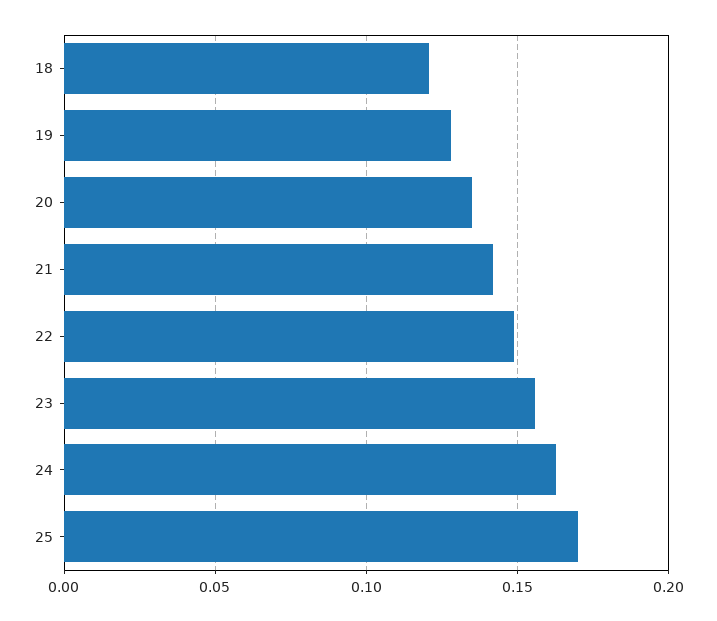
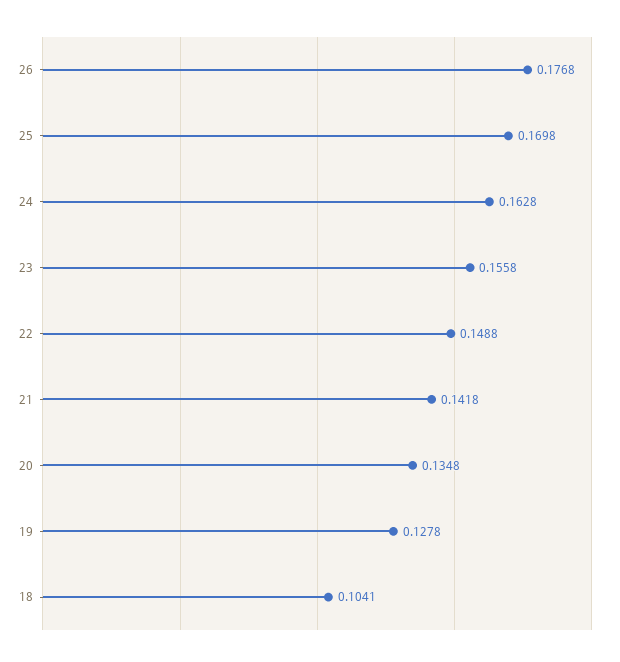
  {
-   "18": 0.12,
+   "18": 0.1041,
    "19": 0.1278,
    "20": 0.1348,
    "21": 0.1418,
    "22": 0.1488,
    "23": 0.1558,
    "24": 0.1628,
-   "25": 0.1698
+   "25": 0.1698,
+   "26": 0.1768
  }

